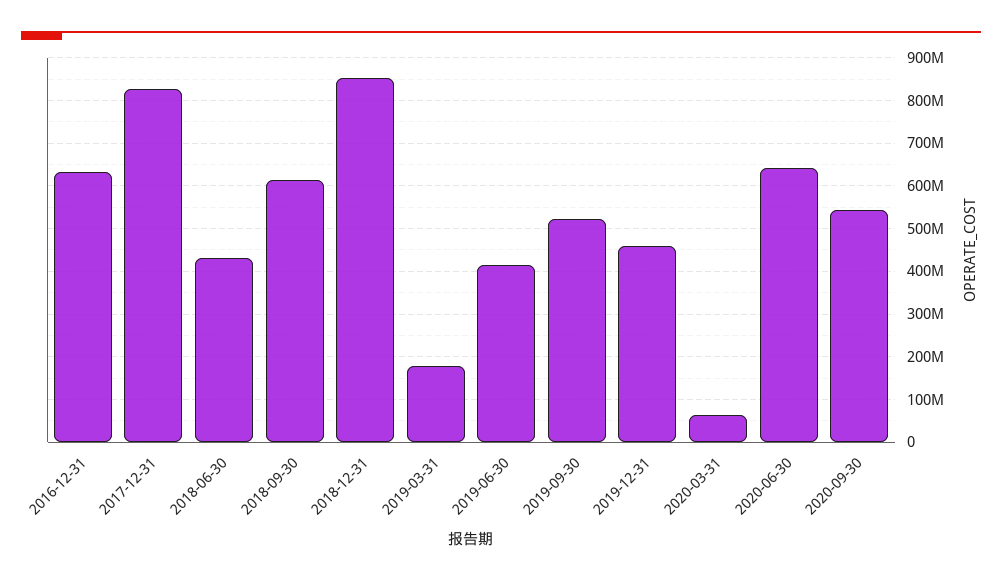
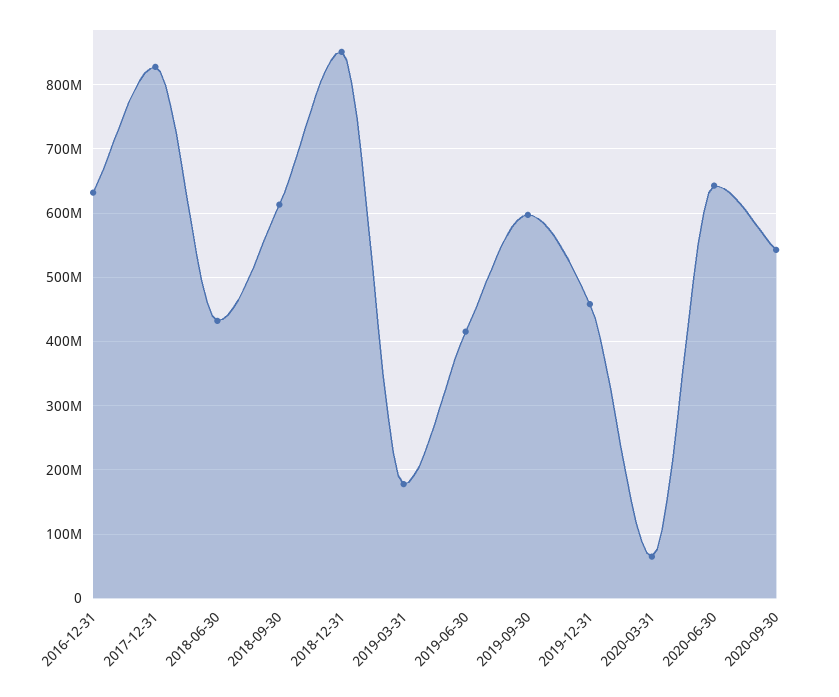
  {
    "2016-12-31": 630000000,
    "2017-12-31": 830000000,
    "2018-06-30": 430000000,
    "2018-09-30": 610000000,
    "2018-12-31": 850000000,
    "2019-03-31": 180000000,
    "2019-06-30": 420000000,
-   "2019-09-30": 520000000,
+   "2019-09-30": 600000000,
    "2019-12-31": 460000000,
    "2020-03-31": 60000000,
    "2020-06-30": 640000000,
    "2020-09-30": 540000000
  }

